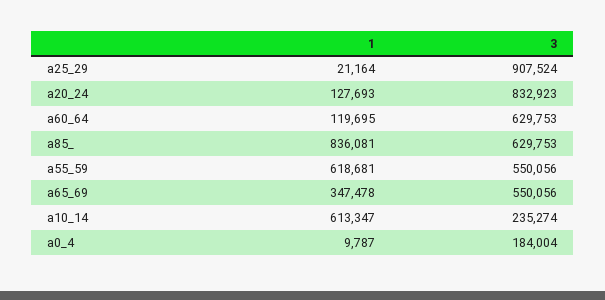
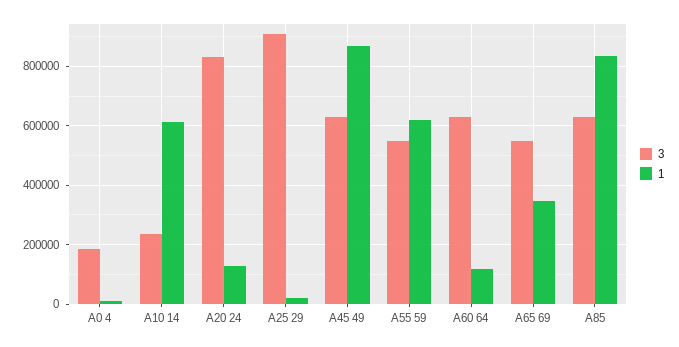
  {
    "1": {
      "a25_29": 21164,
      "a20_24": 127693,
      "a60_64": 119695,
      "a85_": 836081,
      "a55_59": 618681,
      "a65_69": 347478,
      "a10_14": 613347,
-     "a0_4": 9787
+     "a0_4": 9787,
+     "A45 49": 875000
    },
    "3": {
      "a25_29": 907524,
      "a20_24": 832923,
      "a60_64": 629753,
      "a85_": 629753,
      "a55_59": 550056,
      "a65_69": 550056,
      "a10_14": 235274,
-     "a0_4": 184004
+     "a0_4": 184004,
+     "A45 49": 625000
    }
  }

